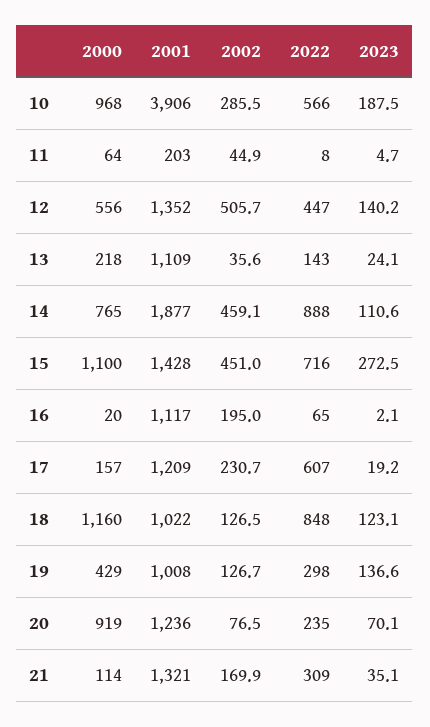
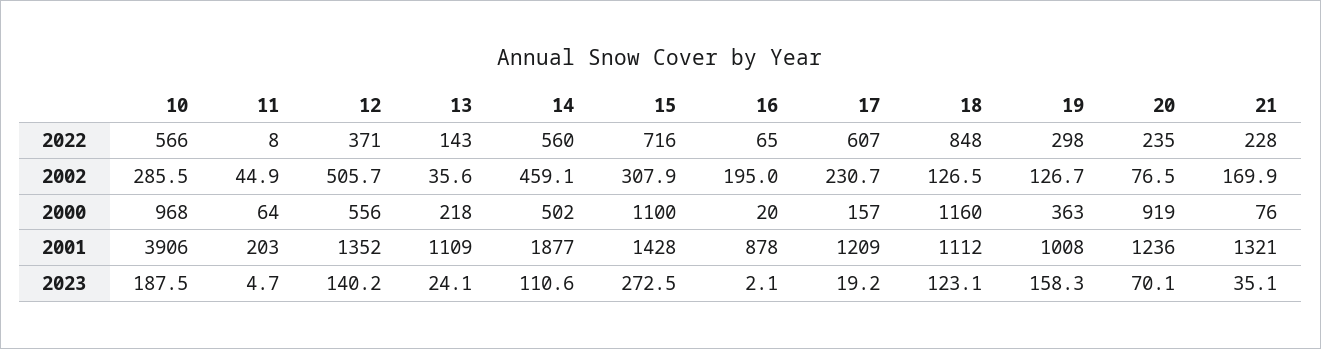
  {
    "2000": {
      "10": 968,
      "11": 64,
      "12": 556,
      "13": 218,
-     "14": 765,
+     "14": 502,
      "15": 1100,
      "16": 20,
      "17": 157,
      "18": 1160,
-     "19": 429,
+     "19": 363,
      "20": 919,
-     "21": 114
+     "21": 76
    },
    "2001": {
      "10": 3906,
      "11": 203,
      "12": 1352,
      "13": 1109,
      "14": 1877,
      "15": 1428,
-     "16": 1117,
+     "16": 878,
      "17": 1209,
-     "18": 1022,
+     "18": 1112,
      "19": 1008,
      "20": 1236,
      "21": 1321
    },
    "2002": {
      "10": 285.5,
      "11": 44.9,
      "12": 505.7,
      "13": 35.6,
      "14": 459.1,
-     "15": 451,
+     "15": 307.9,
      "16": 195,
      "17": 230.7,
      "18": 126.5,
      "19": 126.7,
      "20": 76.5,
      "21": 169.9
    },
    "2022": {
      "10": 566,
      "11": 8,
-     "12": 447,
+     "12": 371,
      "13": 143,
-     "14": 888,
+     "14": 560,
      "15": 716,
      "16": 65,
      "17": 607,
      "18": 848,
      "19": 298,
      "20": 235,
-     "21": 309
+     "21": 228
    },
    "2023": {
      "10": 187.5,
      "11": 4.7,
      "12": 140.2,
      "13": 24.1,
      "14": 110.6,
      "15": 272.5,
      "16": 2.1,
      "17": 19.2,
      "18": 123.1,
-     "19": 136.6,
+     "19": 158.3,
      "20": 70.1,
      "21": 35.1
    }
  }

